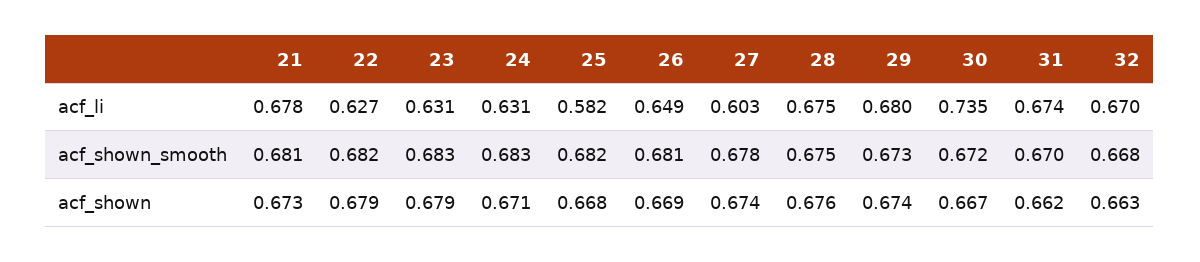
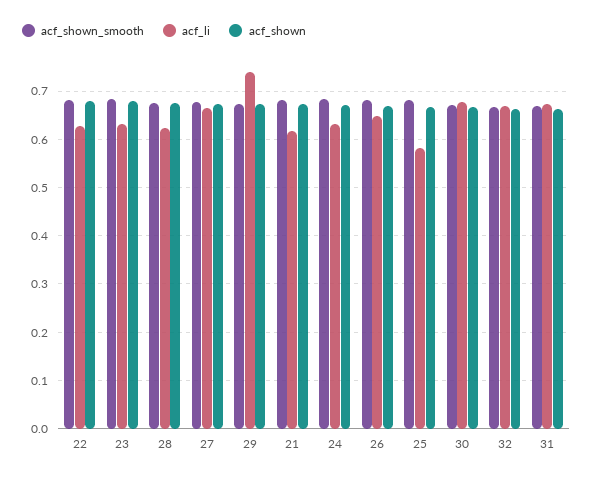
  {
    "acf_li": {
-     "21": 0.678,
+     "21": 0.62,
      "22": 0.627,
      "23": 0.631,
      "24": 0.631,
      "25": 0.582,
      "26": 0.649,
-     "27": 0.603,
+     "27": 0.66,
-     "28": 0.675,
+     "28": 0.62,
-     "29": 0.68,
+     "29": 0.74,
-     "30": 0.735,
+     "30": 0.68,
      "31": 0.674,
      "32": 0.67
    },
    "acf_shown_smooth": {
      "21": 0.681,
      "22": 0.682,
      "23": 0.683,
      "24": 0.683,
      "25": 0.682,
      "26": 0.681,
      "27": 0.678,
      "28": 0.675,
      "29": 0.673,
      "30": 0.672,
      "31": 0.67,
      "32": 0.668
    },
    "acf_shown": {
      "21": 0.673,
      "22": 0.679,
      "23": 0.679,
      "24": 0.671,
      "25": 0.668,
      "26": 0.669,
      "27": 0.674,
      "28": 0.676,
      "29": 0.674,
      "30": 0.667,
      "31": 0.662,
      "32": 0.663
    }
  }

